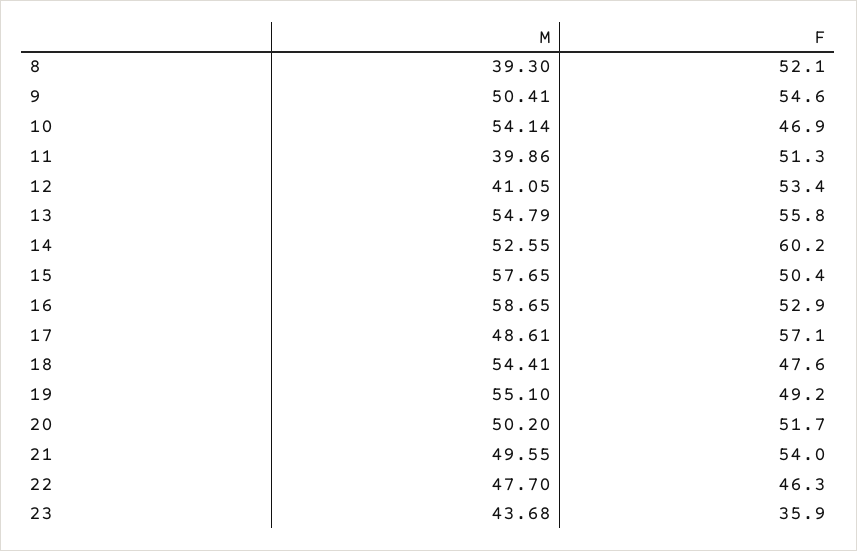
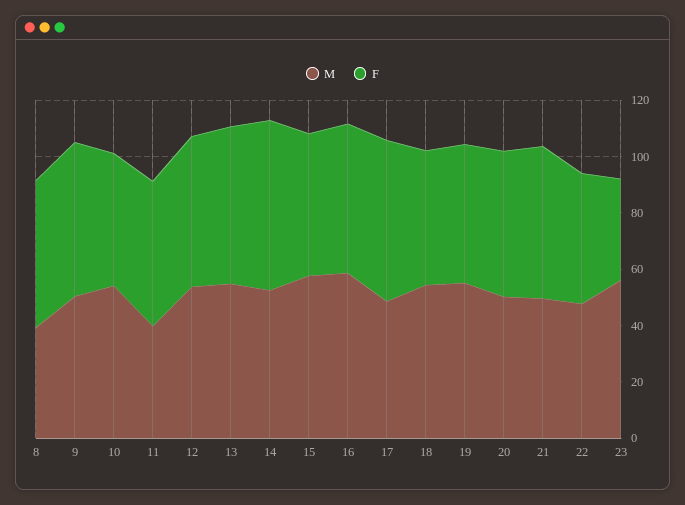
  {
    "M": {
      "8": 39.3,
      "9": 50.41,
      "10": 54.14,
      "11": 39.86,
-     "12": 41.05,
+     "12": 55,
      "13": 54.79,
      "14": 52.55,
      "15": 57.65,
      "16": 58.65,
      "17": 48.61,
      "18": 54.41,
      "19": 55.1,
      "20": 50.2,
      "21": 49.55,
      "22": 47.7,
-     "23": 43.68
+     "23": 55
    },
    "F": {
      "8": 52.1,
      "9": 54.6,
      "10": 46.9,
      "11": 51.3,
      "12": 53.4,
      "13": 55.8,
      "14": 60.2,
      "15": 50.4,
      "16": 52.9,
      "17": 57.1,
      "18": 47.6,
      "19": 49.2,
      "20": 51.7,
      "21": 54,
      "22": 46.3,
      "23": 35.9
    }
  }

